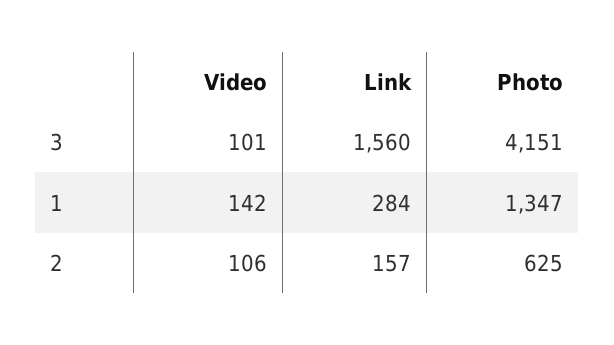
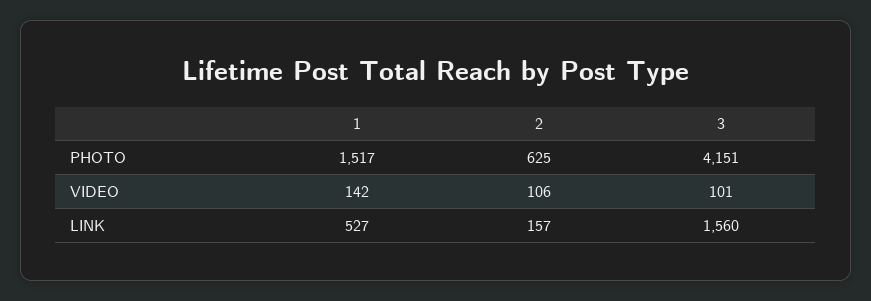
  {
    "Video": {
      "3": 101,
      "1": 142,
      "2": 106
    },
    "Link": {
      "3": 1560,
-     "1": 284,
+     "1": 527,
      "2": 157
    },
    "Photo": {
      "3": 4151,
-     "1": 1347,
+     "1": 1517,
      "2": 625
    }
  }

